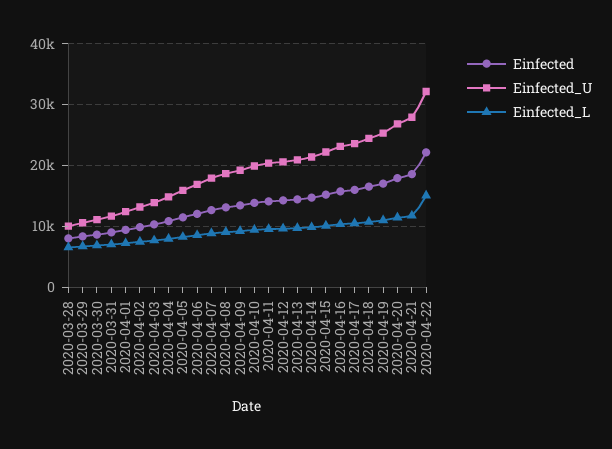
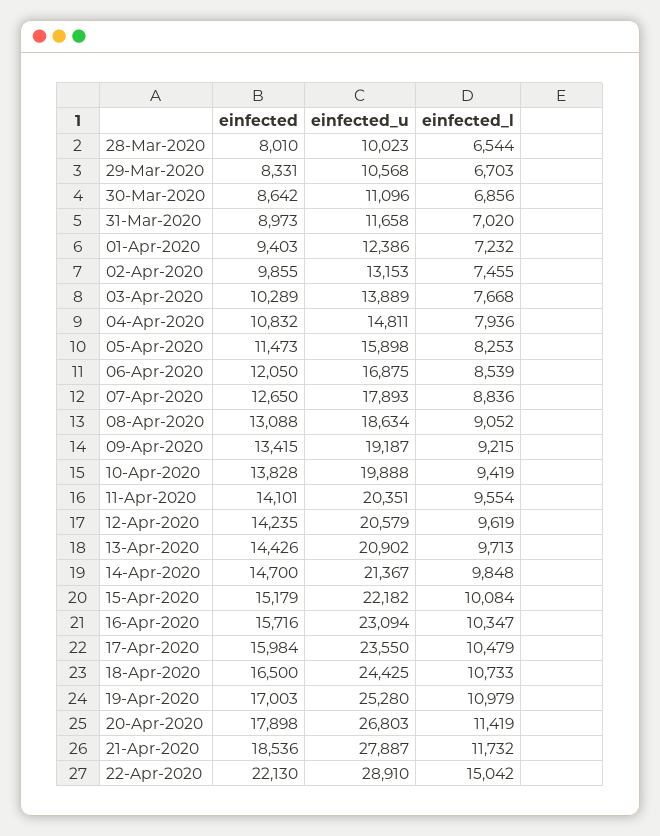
  {
    "Einfected": {
      "2020-03-28": 8010,
      "2020-03-29": 8331,
      "2020-03-30": 8642,
      "2020-03-31": 8973,
      "2020-04-01": 9403,
      "2020-04-02": 9855,
      "2020-04-03": 10289,
      "2020-04-04": 10832,
      "2020-04-05": 11473,
      "2020-04-06": 12050,
      "2020-04-07": 12650,
      "2020-04-08": 13088,
      "2020-04-09": 13415,
      "2020-04-10": 13828,
      "2020-04-11": 14101,
      "2020-04-12": 14235,
      "2020-04-13": 14426,
      "2020-04-14": 14700,
      "2020-04-15": 15179,
      "2020-04-16": 15716,
      "2020-04-17": 15984,
      "2020-04-18": 16500,
      "2020-04-19": 17003,
      "2020-04-20": 17898,
      "2020-04-21": 18536,
      "2020-04-22": 22130
    },
    "Einfected_U": {
      "2020-03-28": 10023,
      "2020-03-29": 10568,
      "2020-03-30": 11096,
      "2020-03-31": 11658,
      "2020-04-01": 12386,
      "2020-04-02": 13153,
      "2020-04-03": 13889,
      "2020-04-04": 14811,
      "2020-04-05": 15898,
      "2020-04-06": 16875,
      "2020-04-07": 17893,
      "2020-04-08": 18634,
      "2020-04-09": 19187,
      "2020-04-10": 19888,
      "2020-04-11": 20351,
      "2020-04-12": 20579,
      "2020-04-13": 20902,
      "2020-04-14": 21367,
      "2020-04-15": 22182,
      "2020-04-16": 23094,
      "2020-04-17": 23550,
      "2020-04-18": 24425,
      "2020-04-19": 25280,
      "2020-04-20": 26803,
      "2020-04-21": 27887,
-     "2020-04-22": 32000
+     "2020-04-22": 28910
    },
    "Einfected_L": {
      "2020-03-28": 6544,
      "2020-03-29": 6703,
      "2020-03-30": 6856,
      "2020-03-31": 7020,
      "2020-04-01": 7232,
      "2020-04-02": 7455,
      "2020-04-03": 7668,
      "2020-04-04": 7936,
      "2020-04-05": 8253,
      "2020-04-06": 8539,
      "2020-04-07": 8836,
      "2020-04-08": 9052,
      "2020-04-09": 9215,
      "2020-04-10": 9419,
      "2020-04-11": 9554,
      "2020-04-12": 9619,
      "2020-04-13": 9713,
      "2020-04-14": 9848,
      "2020-04-15": 10084,
      "2020-04-16": 10347,
      "2020-04-17": 10479,
      "2020-04-18": 10733,
      "2020-04-19": 10979,
      "2020-04-20": 11419,
      "2020-04-21": 11732,
      "2020-04-22": 15042
    }
  }

